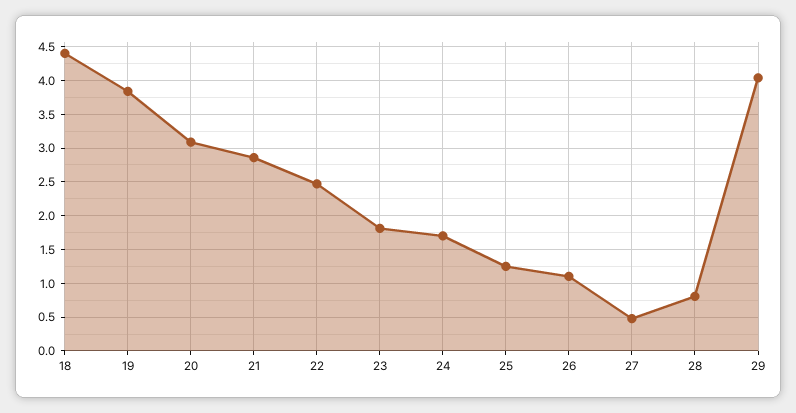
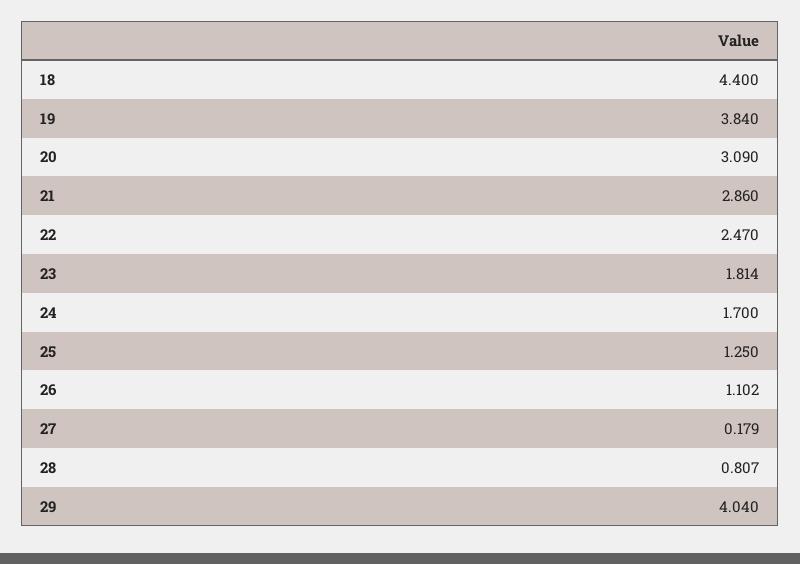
  {
    "18": 4.4,
    "19": 3.84,
    "20": 3.09,
    "21": 2.86,
    "22": 2.47,
    "23": 1.814,
    "24": 1.7,
    "25": 1.25,
    "26": 1.102,
-   "27": 0.5,
+   "27": 0.179,
    "28": 0.807,
    "29": 4.04
  }

